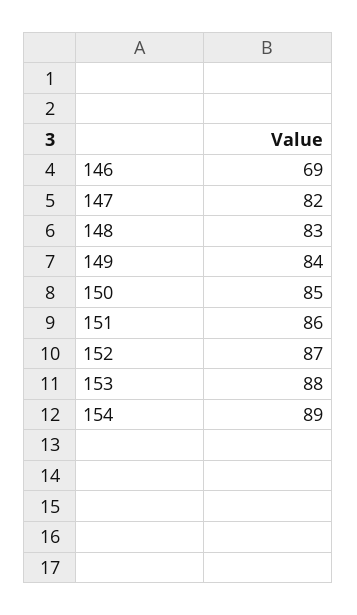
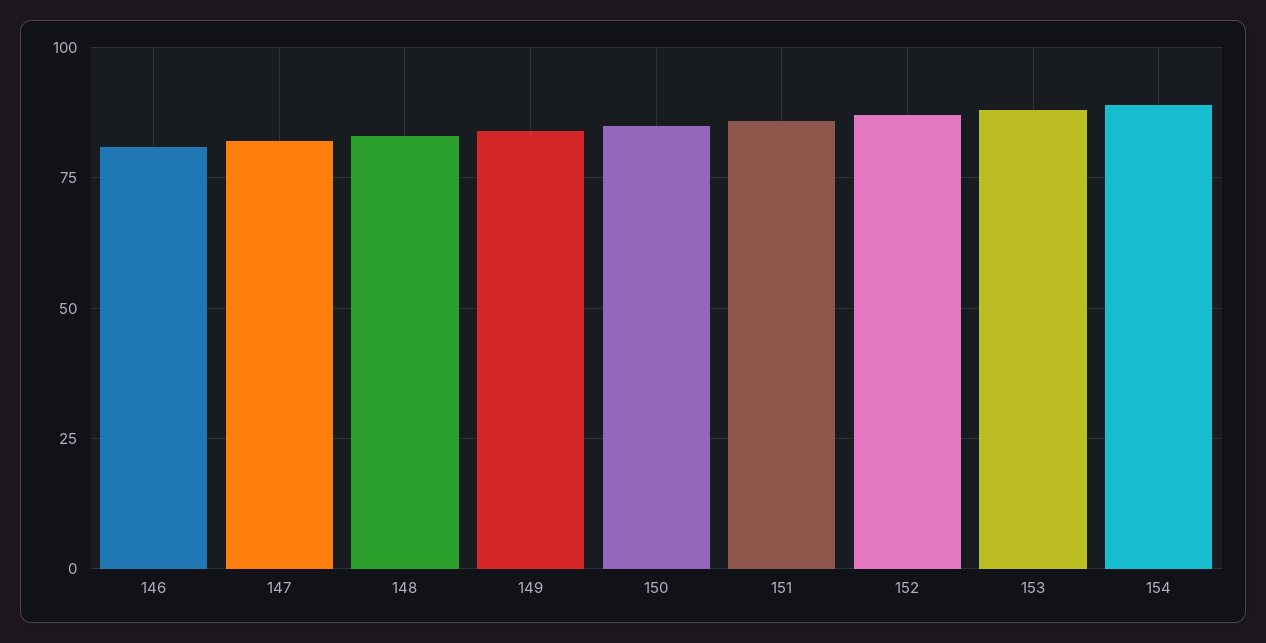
  {
-   "146": 69,
+   "146": 80,
    "147": 82,
    "148": 83,
    "149": 84,
    "150": 85,
    "151": 86,
    "152": 87,
    "153": 88,
    "154": 89
  }

